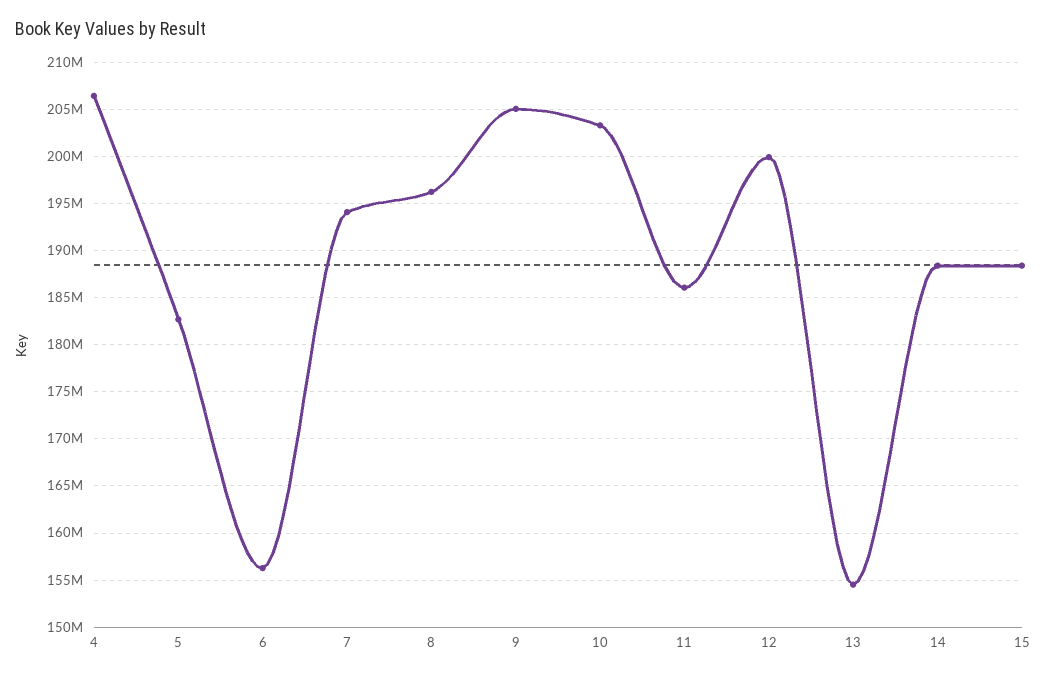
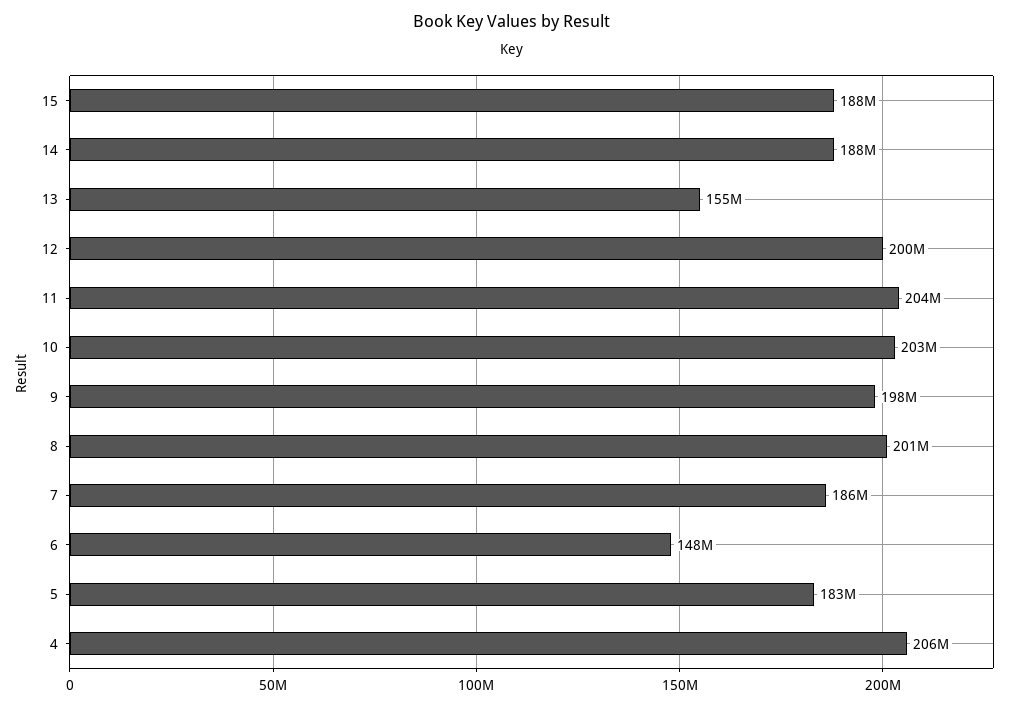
  {
    "4": 206000000,
    "5": 183000000,
-   "6": 156000000,
+   "6": 148000000,
-   "7": 194000000,
+   "7": 186000000,
-   "8": 196000000,
+   "8": 201000000,
-   "9": 205000000,
+   "9": 198000000,
    "10": 203000000,
-   "11": 186000000,
+   "11": 204000000,
    "12": 200000000,
    "13": 155000000,
    "14": 188000000,
    "15": 188000000
  }

